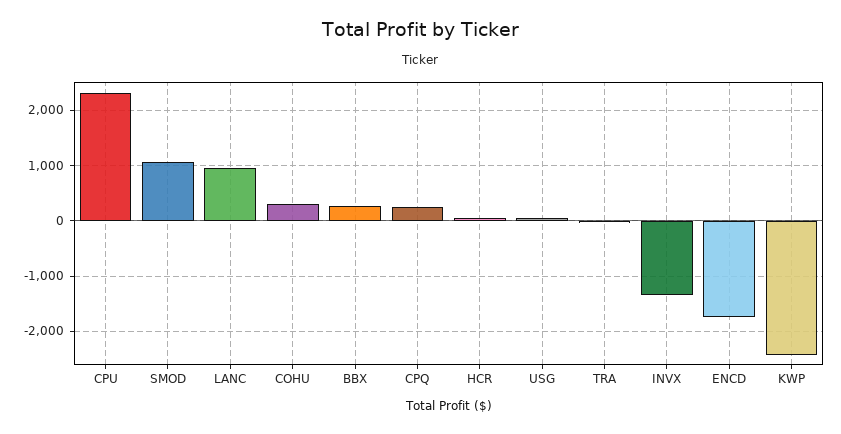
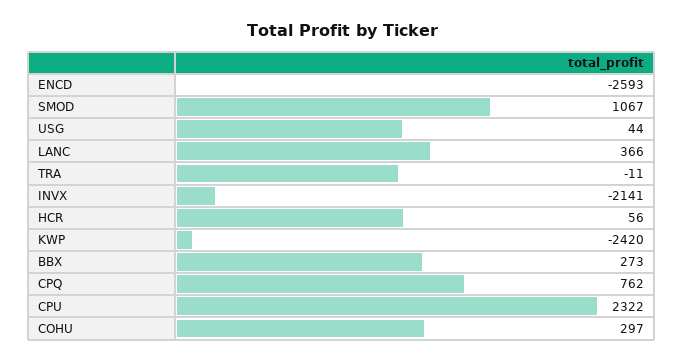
  {
    "CPU": 2322,
    "SMOD": 1067,
-   "LANC": 1000,
+   "LANC": 366,
    "COHU": 297,
    "BBX": 273,
-   "CPQ": 200,
+   "CPQ": 762,
    "HCR": 56,
    "USG": 44,
    "TRA": -11,
-   "INVX": -1400,
+   "INVX": -2141,
-   "ENCD": -1800,
+   "ENCD": -2593,
    "KWP": -2420
  }

